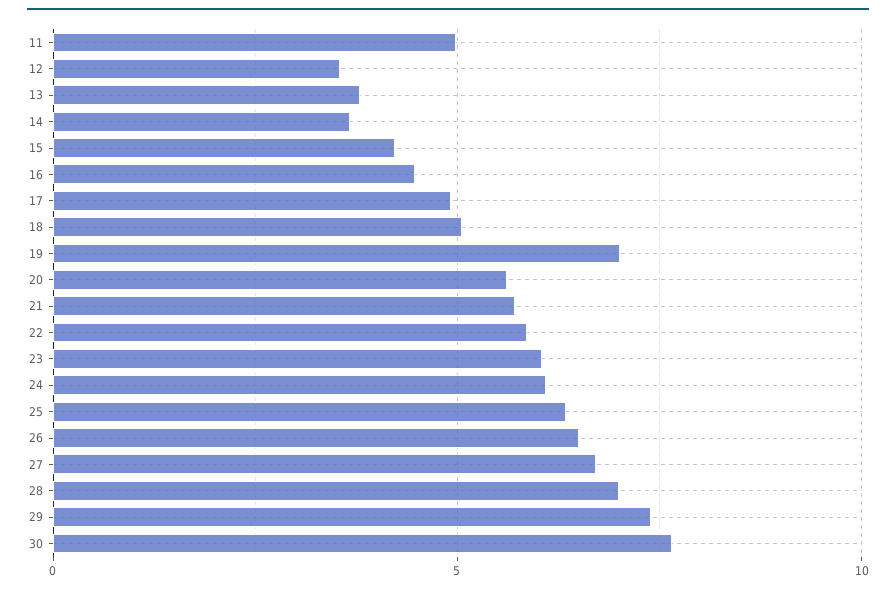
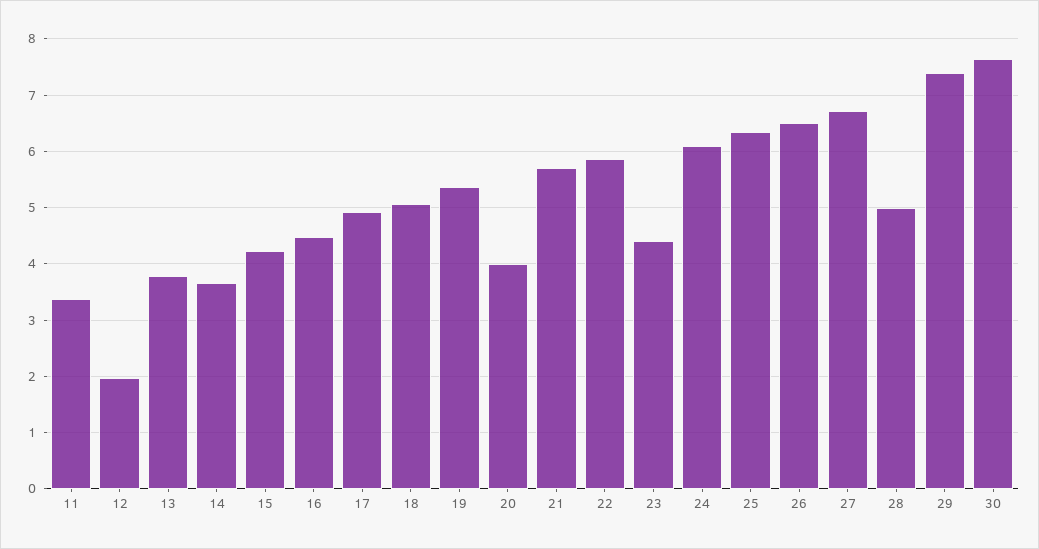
  {
-   "11": 5,
+   "11": 3.4,
-   "12": 3.5,
+   "12": 2,
    "13": 3.8,
    "14": 3.6,
    "15": 4.2,
    "16": 4.4,
    "17": 5,
    "18": 5,
-   "19": 7,
+   "19": 5.4,
-   "20": 5.5,
+   "20": 4,
    "21": 5.8,
    "22": 5.8,
-   "23": 6,
+   "23": 4.4,
    "24": 6.2,
    "25": 6.4,
    "26": 6.6,
    "27": 6.8,
-   "28": 7,
+   "28": 5,
    "29": 7.4,
    "30": 7.6
  }

